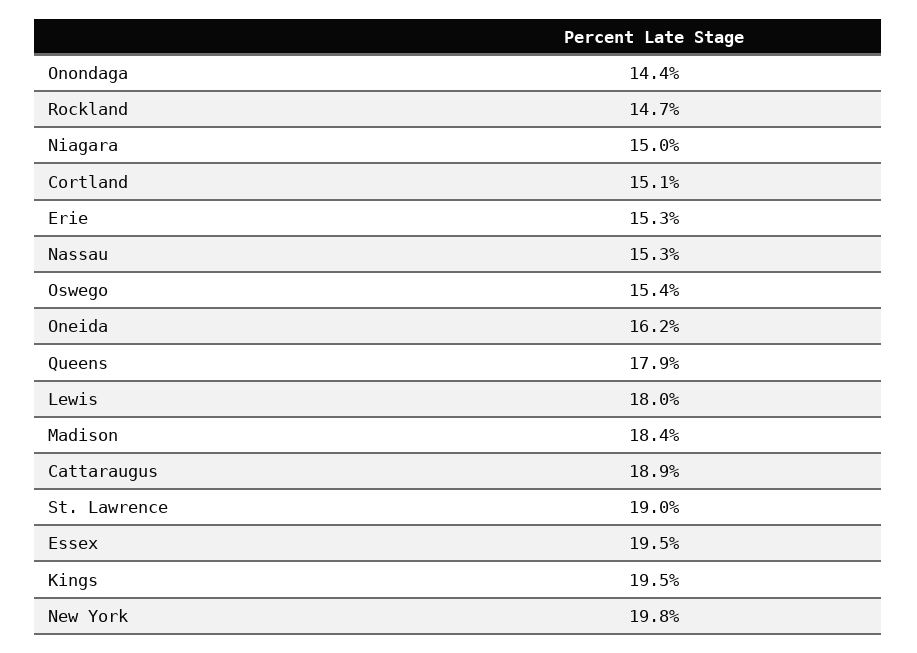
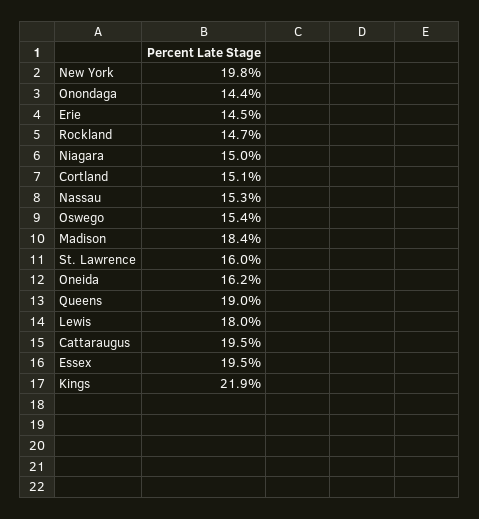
  {
    "Onondaga": 14.4,
    "Rockland": 14.7,
    "Niagara": 15,
    "Cortland": 15.1,
-   "Erie": 15.3,
+   "Erie": 14.5,
    "Nassau": 15.3,
    "Oswego": 15.4,
    "Oneida": 16.2,
-   "Queens": 17.9,
+   "Queens": 19,
    "Lewis": 18,
    "Madison": 18.4,
-   "Cattaraugus": 18.9,
+   "Cattaraugus": 19.5,
-   "St. Lawrence": 19,
+   "St. Lawrence": 16,
    "Essex": 19.5,
-   "Kings": 19.5,
+   "Kings": 21.9,
    "New York": 19.8
  }

